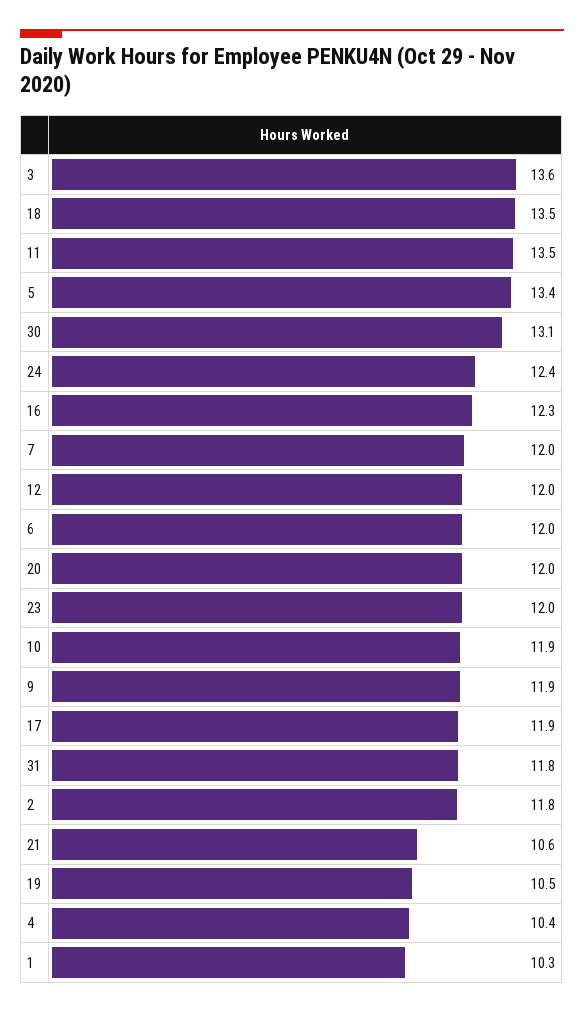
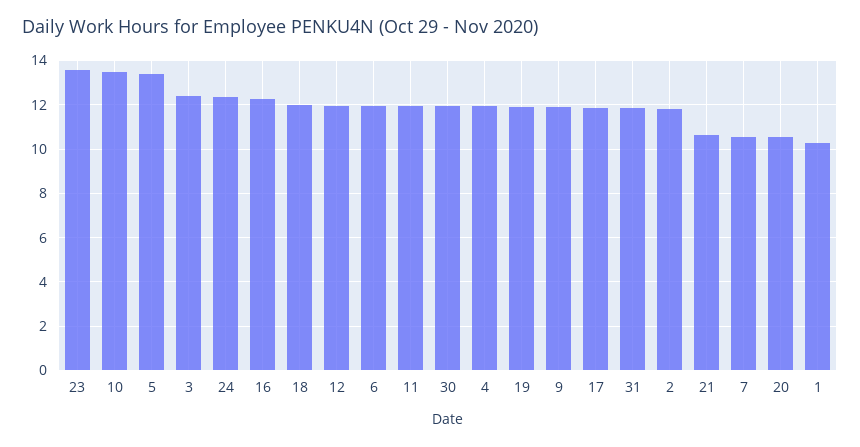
  {
-   "3": 13.6,
+   "3": 12.5,
-   "18": 13.5,
+   "18": 12,
-   "11": 13.5,
+   "11": 12,
    "5": 13.4,
-   "30": 13.1,
+   "30": 12,
    "24": 12.4,
    "16": 12.3,
-   "7": 12,
+   "7": 10.5,
    "12": 12,
    "6": 12,
-   "20": 12,
+   "20": 10.5,
-   "23": 12,
+   "23": 13.5,
-   "10": 11.9,
+   "10": 13.5,
    "9": 11.9,
    "17": 11.9,
    "31": 11.8,
    "2": 11.8,
    "21": 10.6,
-   "19": 10.5,
+   "19": 12,
-   "4": 10.4,
+   "4": 12,
    "1": 10.3
  }

